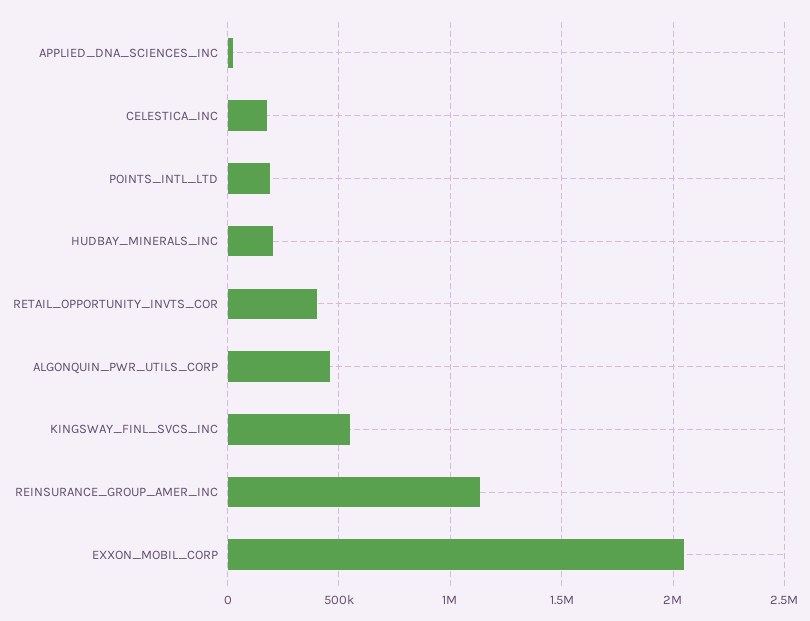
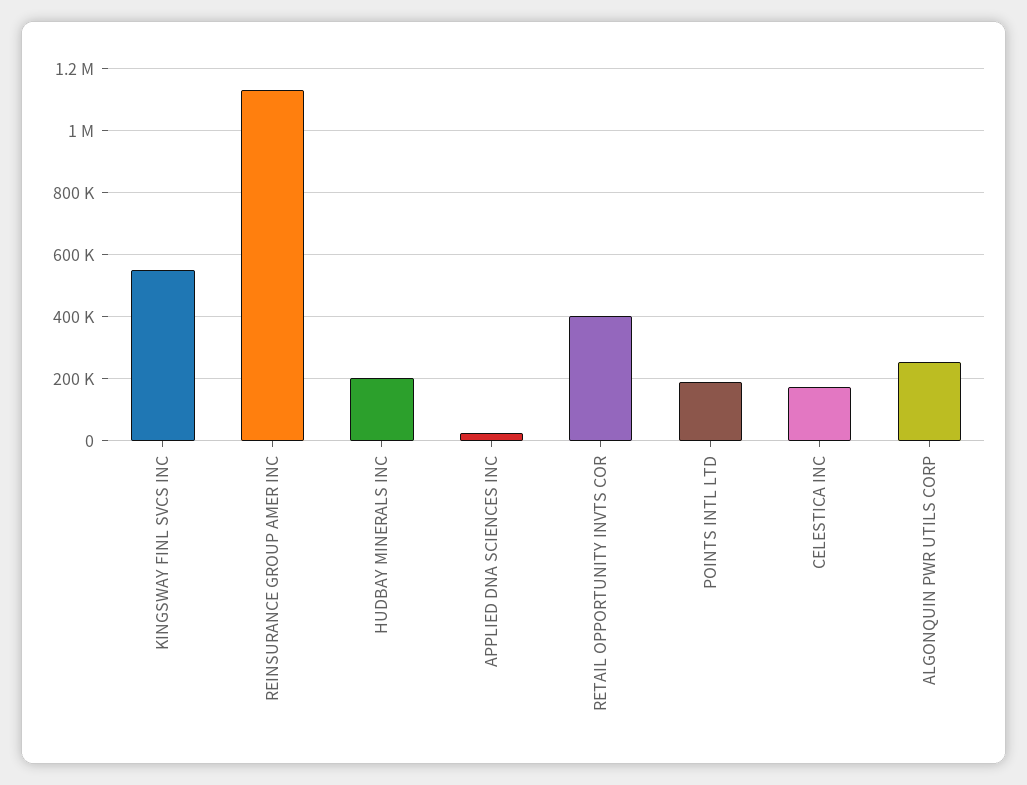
  {
    "APPLIED_DNA_SCIENCES_INC": 20000,
    "CELESTICA_INC": 180000,
    "POINTS_INTL_LTD": 180000,
    "HUDBAY_MINERALS_INC": 200000,
    "RETAIL_OPPORTUNITY_INVTS_COR": 400000,
-   "ALGONQUIN_PWR_UTILS_CORP": 450000,
+   "ALGONQUIN_PWR_UTILS_CORP": 260000,
    "KINGSWAY_FINL_SVCS_INC": 560000,
-   "REINSURANCE_GROUP_AMER_INC": 1140000,
+   "REINSURANCE_GROUP_AMER_INC": 1140000
-   "EXXON_MOBIL_CORP": 2050000
  }

